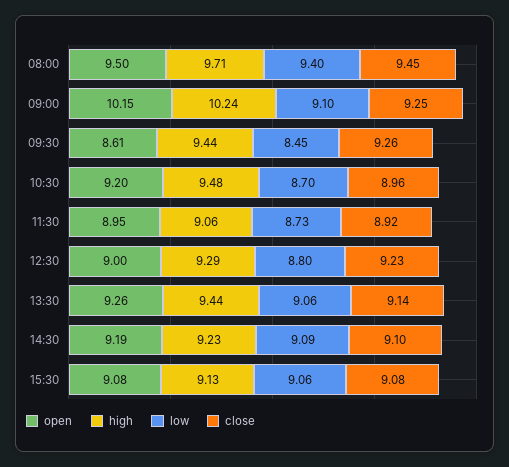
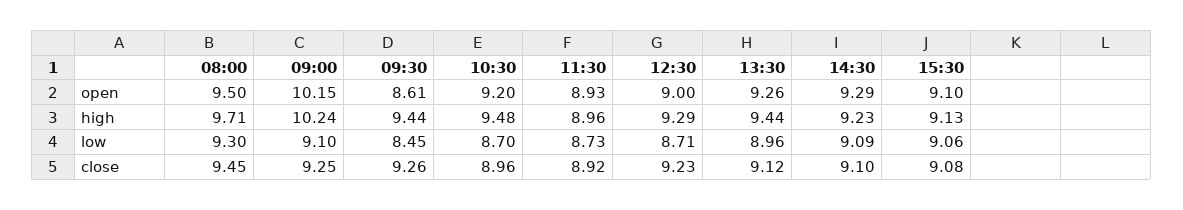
  {
    "open": {
      "08:00": 9.5,
      "09:00": 10.15,
      "09:30": 8.61,
      "10:30": 9.2,
-     "11:30": 8.95,
+     "11:30": 8.93,
      "12:30": 9,
      "13:30": 9.26,
-     "14:30": 9.19,
+     "14:30": 9.29,
-     "15:30": 9.08
+     "15:30": 9.1
    },
    "high": {
      "08:00": 9.71,
      "09:00": 10.24,
      "09:30": 9.44,
      "10:30": 9.48,
-     "11:30": 9.06,
+     "11:30": 8.96,
      "12:30": 9.29,
      "13:30": 9.44,
      "14:30": 9.23,
      "15:30": 9.13
    },
    "low": {
-     "08:00": 9.4,
+     "08:00": 9.3,
      "09:00": 9.1,
      "09:30": 8.45,
      "10:30": 8.7,
      "11:30": 8.73,
-     "12:30": 8.8,
+     "12:30": 8.71,
-     "13:30": 9.06,
+     "13:30": 8.96,
      "14:30": 9.09,
      "15:30": 9.06
    },
    "close": {
      "08:00": 9.45,
      "09:00": 9.25,
      "09:30": 9.26,
      "10:30": 8.96,
      "11:30": 8.92,
      "12:30": 9.23,
-     "13:30": 9.14,
+     "13:30": 9.12,
      "14:30": 9.1,
      "15:30": 9.08
    }
  }

